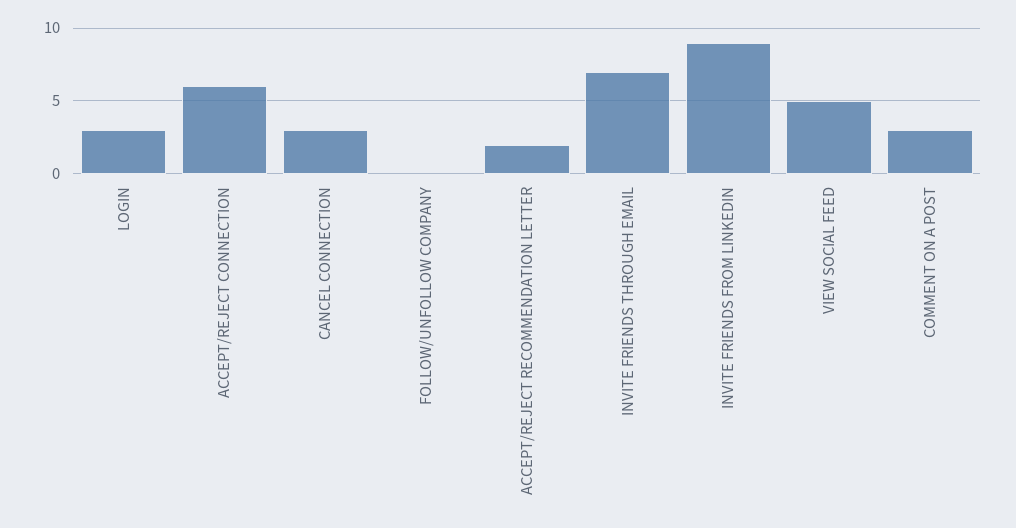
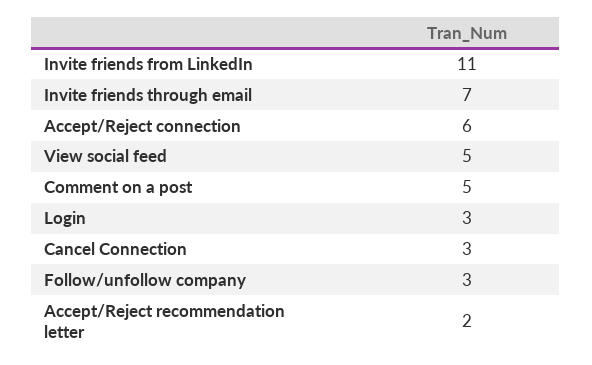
  {
    "LOGIN": 3,
    "ACCEPT/REJECT CONNECTION": 6,
    "CANCEL CONNECTION": 3,
-   "FOLLOW/UNFOLLOW COMPANY": 0,
+   "FOLLOW/UNFOLLOW COMPANY": 3,
    "ACCEPT/REJECT RECOMMENDATION LETTER": 2,
    "INVITE FRIENDS THROUGH EMAIL": 7,
-   "INVITE FRIENDS FROM LINKEDIN": 9,
+   "INVITE FRIENDS FROM LINKEDIN": 11,
    "VIEW SOCIAL FEED": 5,
-   "COMMENT ON A POST": 3
+   "COMMENT ON A POST": 5
  }

